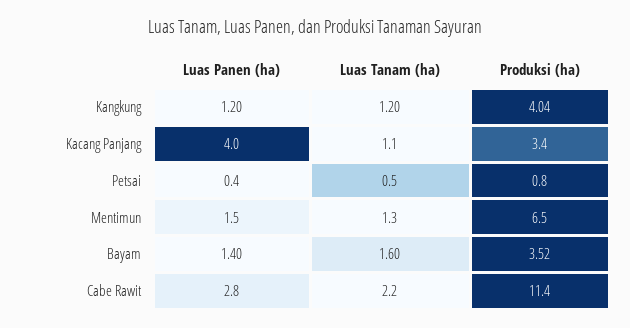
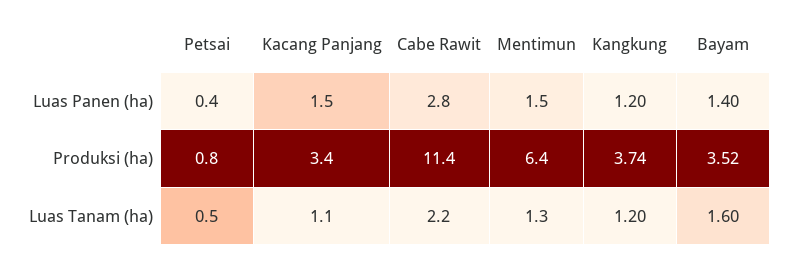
  {
    "Luas Panen (ha)": {
      "Kangkung": 1.2,
-     "Kacang Panjang": 4,
+     "Kacang Panjang": 1.5,
      "Petsai": 0.4,
      "Mentimun": 1.5,
      "Bayam": 1.4,
      "Cabe Rawit": 2.8
    },
    "Luas Tanam (ha)": {
      "Kangkung": 1.2,
      "Kacang Panjang": 1.1,
      "Petsai": 0.5,
      "Mentimun": 1.3,
      "Bayam": 1.6,
      "Cabe Rawit": 2.2
    },
    "Produksi (ha)": {
-     "Kangkung": 4.04,
+     "Kangkung": 3.74,
      "Kacang Panjang": 3.4,
      "Petsai": 0.8,
-     "Mentimun": 6.5,
+     "Mentimun": 6.4,
      "Bayam": 3.52,
      "Cabe Rawit": 11.4
    }
  }

